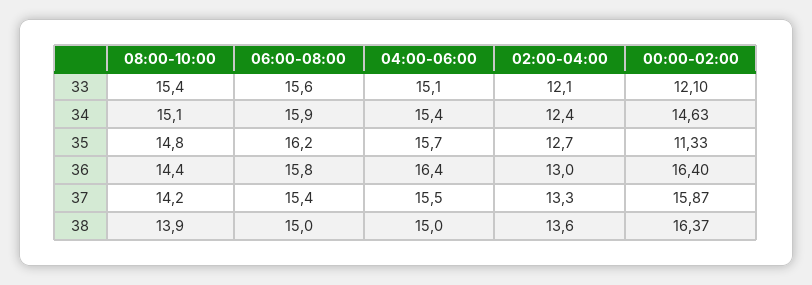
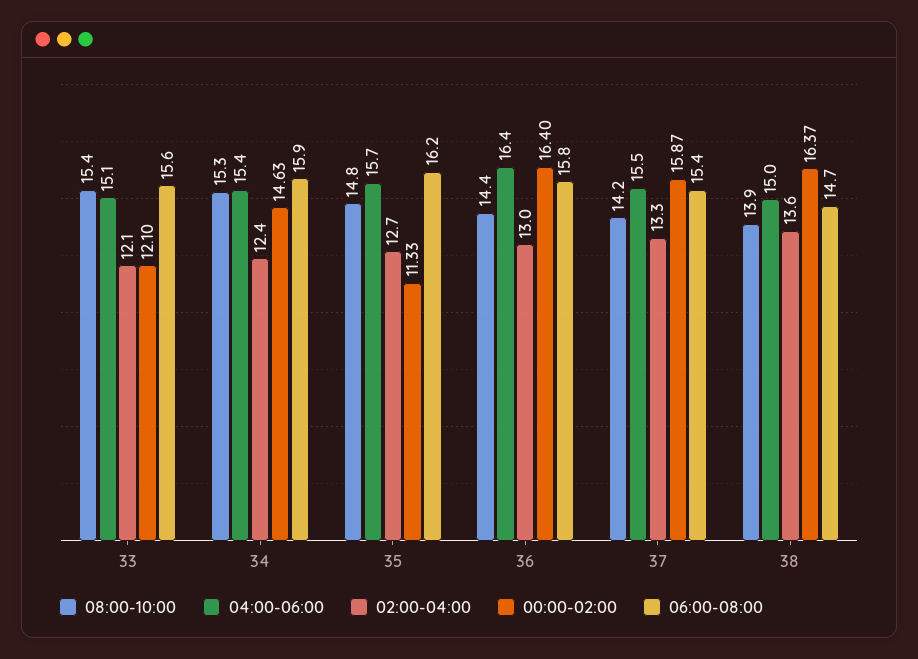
  {
    "08:00-10:00": {
      "33": 15.4,
-     "34": 15.1,
+     "34": 15.3,
      "35": 14.8,
      "36": 14.4,
      "37": 14.2,
      "38": 13.9
    },
    "06:00-08:00": {
      "33": 15.6,
      "34": 15.9,
      "35": 16.2,
      "36": 15.8,
      "37": 15.4,
-     "38": 15
+     "38": 14.7
    },
    "04:00-06:00": {
      "33": 15.1,
      "34": 15.4,
      "35": 15.7,
      "36": 16.4,
      "37": 15.5,
      "38": 15
    },
    "02:00-04:00": {
      "33": 12.1,
      "34": 12.4,
      "35": 12.7,
      "36": 13,
      "37": 13.3,
      "38": 13.6
    },
    "00:00-02:00": {
      "33": 12.1,
      "34": 14.63,
      "35": 11.33,
      "36": 16.4,
      "37": 15.87,
      "38": 16.37
    }
  }

